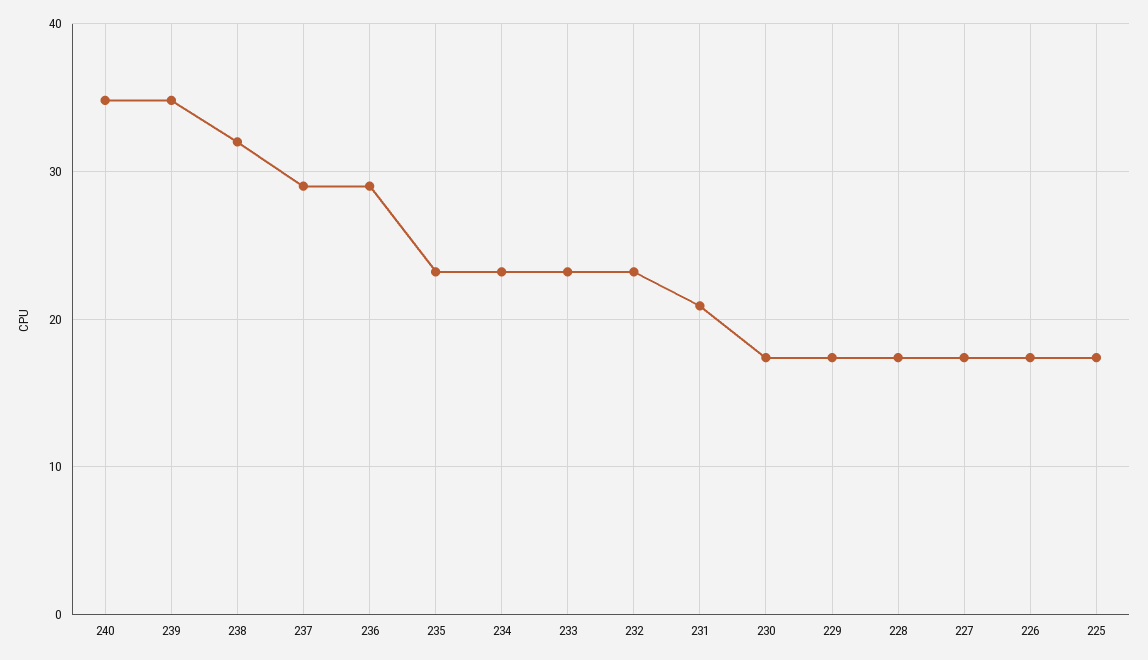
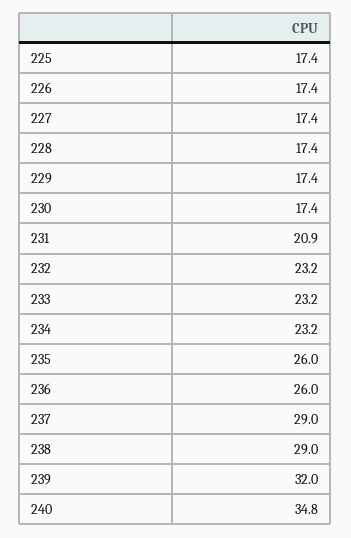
  {
    "240": 34.8,
-   "239": 35,
+   "239": 32,
-   "238": 32,
+   "238": 29,
    "237": 29,
-   "236": 29,
+   "236": 26,
-   "235": 23,
+   "235": 26,
    "234": 23.2,
    "233": 23.2,
    "232": 23.2,
    "231": 20.9,
    "230": 17.4,
    "229": 17.4,
    "228": 17.4,
    "227": 17.4,
    "226": 17.4,
    "225": 17.4
  }

